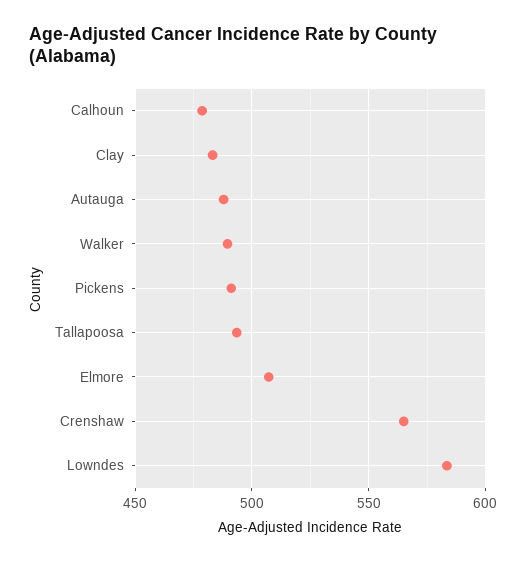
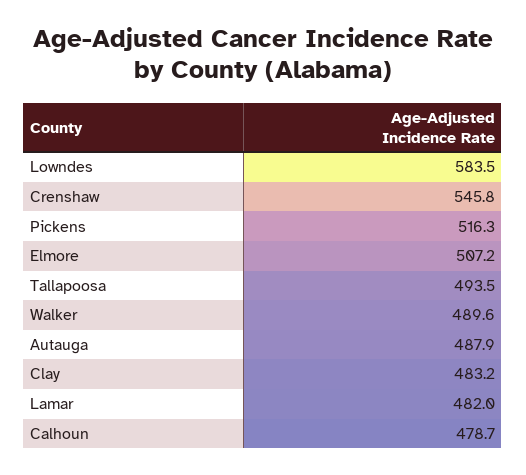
  {
    "Calhoun": 478.7,
    "Clay": 483.2,
    "Autauga": 487.9,
    "Walker": 489.6,
-   "Pickens": 490,
+   "Pickens": 516.3,
    "Tallapoosa": 493.5,
    "Elmore": 507.2,
-   "Crenshaw": 565,
+   "Crenshaw": 545.8,
-   "Lowndes": 583.5
+   "Lowndes": 583.5,
+   "Lamar": 482
  }

